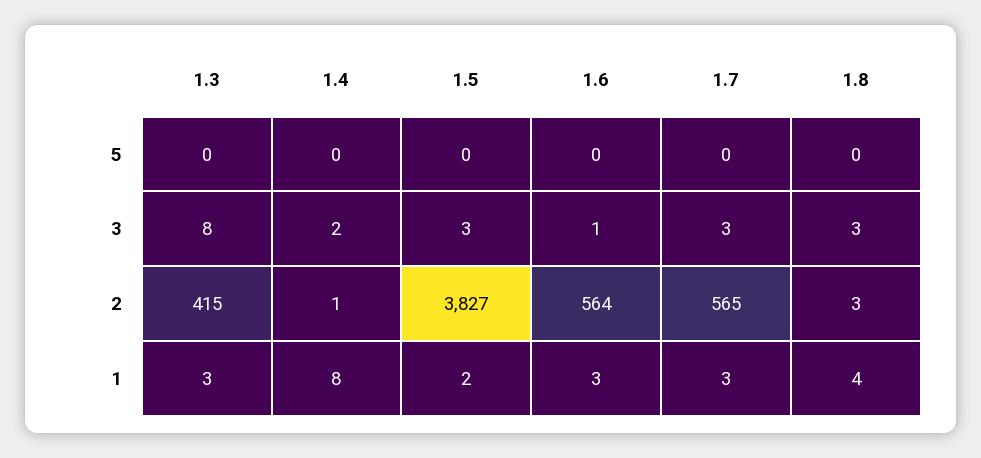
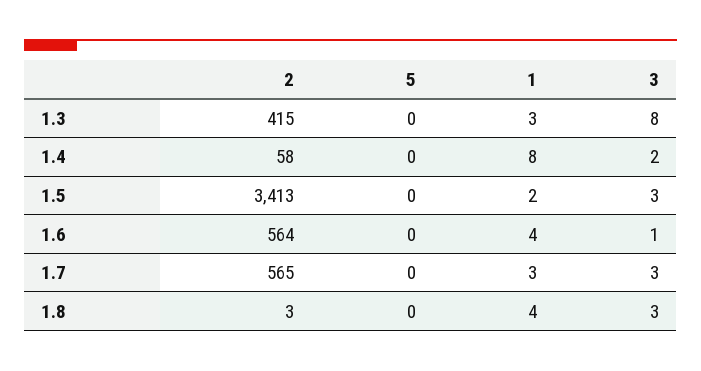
  {
    "1.3": {
      "5": 0,
      "3": 8,
      "2": 415,
      "1": 3
    },
    "1.4": {
      "5": 0,
      "3": 2,
-     "2": 1,
+     "2": 58,
      "1": 8
    },
    "1.5": {
      "5": 0,
      "3": 3,
-     "2": 3827,
+     "2": 3413,
      "1": 2
    },
    "1.6": {
      "5": 0,
      "3": 1,
      "2": 564,
-     "1": 3
+     "1": 4
    },
    "1.7": {
      "5": 0,
      "3": 3,
      "2": 565,
      "1": 3
    },
    "1.8": {
      "5": 0,
      "3": 3,
      "2": 3,
      "1": 4
    }
  }

